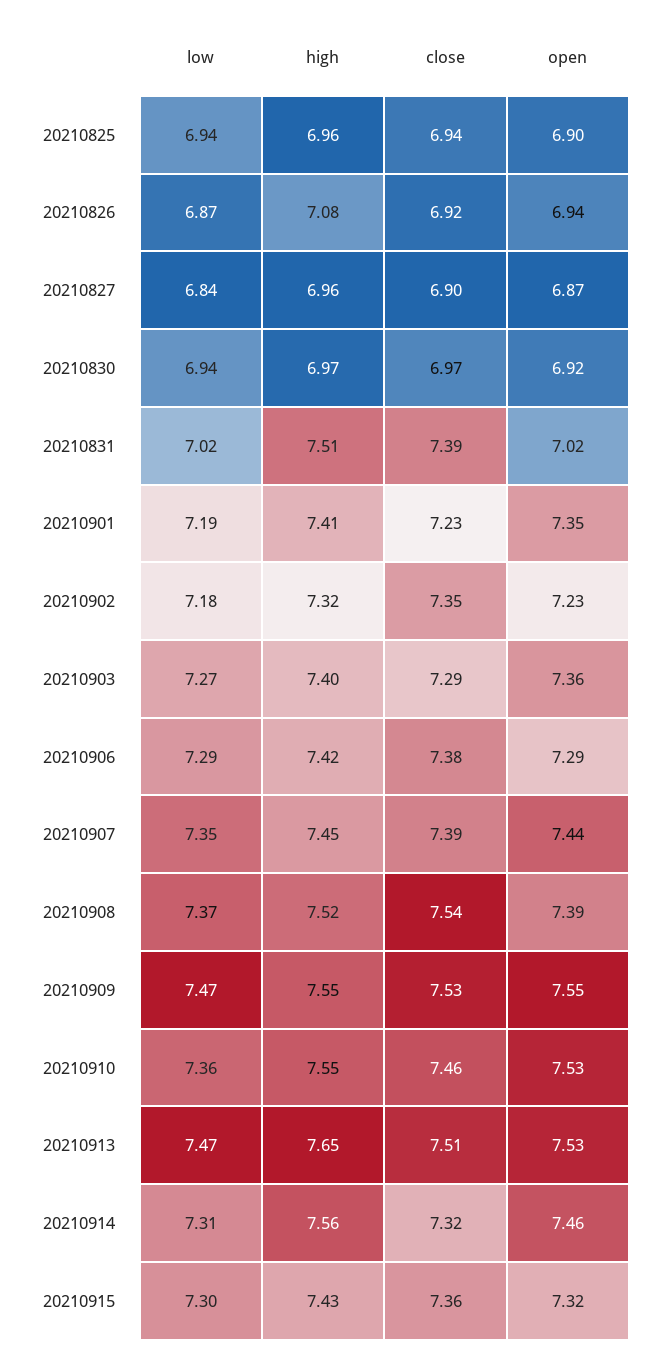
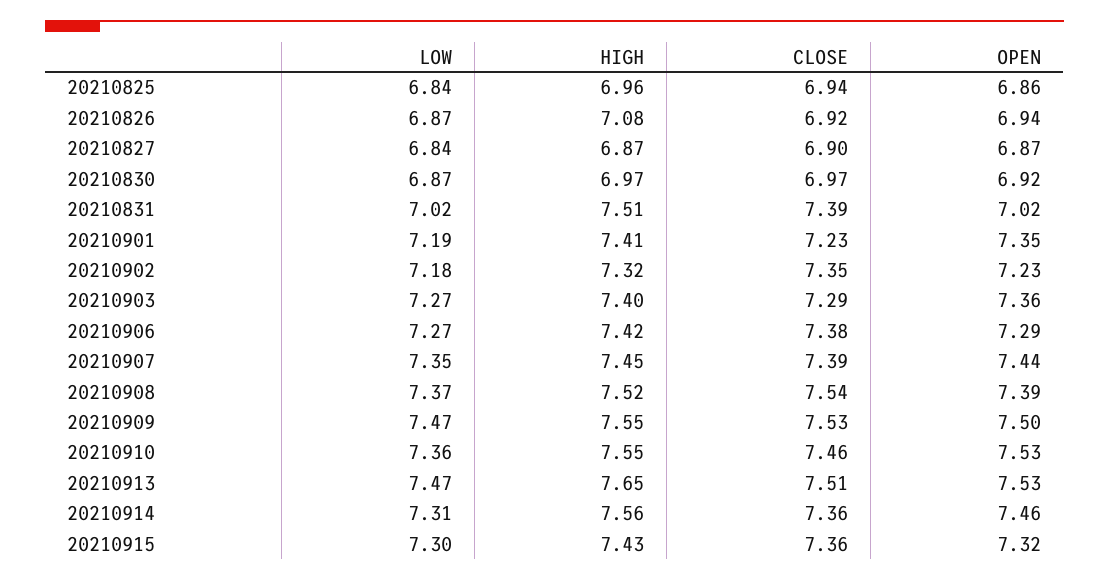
  {
    "low": {
-     "20210825": 6.94,
+     "20210825": 6.84,
      "20210826": 6.87,
      "20210827": 6.84,
-     "20210830": 6.94,
+     "20210830": 6.87,
      "20210831": 7.02,
      "20210901": 7.19,
      "20210902": 7.18,
      "20210903": 7.27,
-     "20210906": 7.29,
+     "20210906": 7.27,
      "20210907": 7.35,
      "20210908": 7.37,
      "20210909": 7.47,
      "20210910": 7.36,
      "20210913": 7.47,
      "20210914": 7.31,
      "20210915": 7.3
    },
    "high": {
      "20210825": 6.96,
      "20210826": 7.08,
-     "20210827": 6.96,
+     "20210827": 6.87,
      "20210830": 6.97,
      "20210831": 7.51,
      "20210901": 7.41,
      "20210902": 7.32,
      "20210903": 7.4,
      "20210906": 7.42,
      "20210907": 7.45,
      "20210908": 7.52,
      "20210909": 7.55,
      "20210910": 7.55,
      "20210913": 7.65,
      "20210914": 7.56,
      "20210915": 7.43
    },
    "close": {
      "20210825": 6.94,
      "20210826": 6.92,
      "20210827": 6.9,
      "20210830": 6.97,
      "20210831": 7.39,
      "20210901": 7.23,
      "20210902": 7.35,
      "20210903": 7.29,
      "20210906": 7.38,
      "20210907": 7.39,
      "20210908": 7.54,
      "20210909": 7.53,
      "20210910": 7.46,
      "20210913": 7.51,
-     "20210914": 7.32,
+     "20210914": 7.36,
      "20210915": 7.36
    },
    "open": {
-     "20210825": 6.9,
+     "20210825": 6.86,
      "20210826": 6.94,
      "20210827": 6.87,
      "20210830": 6.92,
      "20210831": 7.02,
      "20210901": 7.35,
      "20210902": 7.23,
      "20210903": 7.36,
      "20210906": 7.29,
      "20210907": 7.44,
      "20210908": 7.39,
-     "20210909": 7.55,
+     "20210909": 7.5,
      "20210910": 7.53,
      "20210913": 7.53,
      "20210914": 7.46,
      "20210915": 7.32
    }
  }

